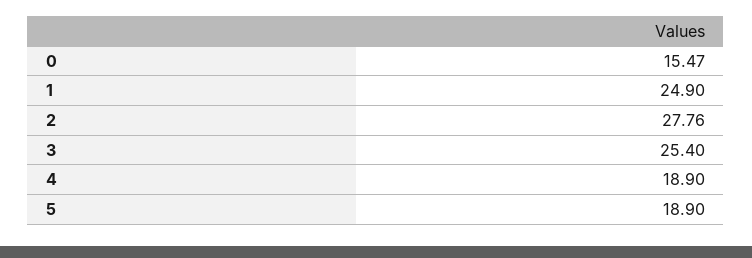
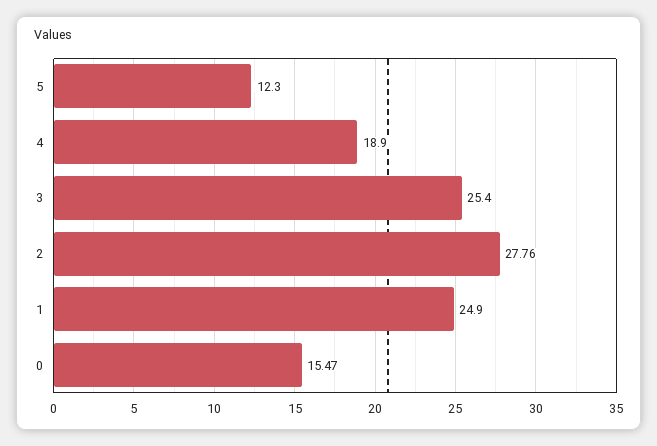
  {
    "0": 15.47,
    "1": 24.9,
    "2": 27.76,
    "3": 25.4,
    "4": 18.9,
-   "5": 18.9
+   "5": 12.3
  }

